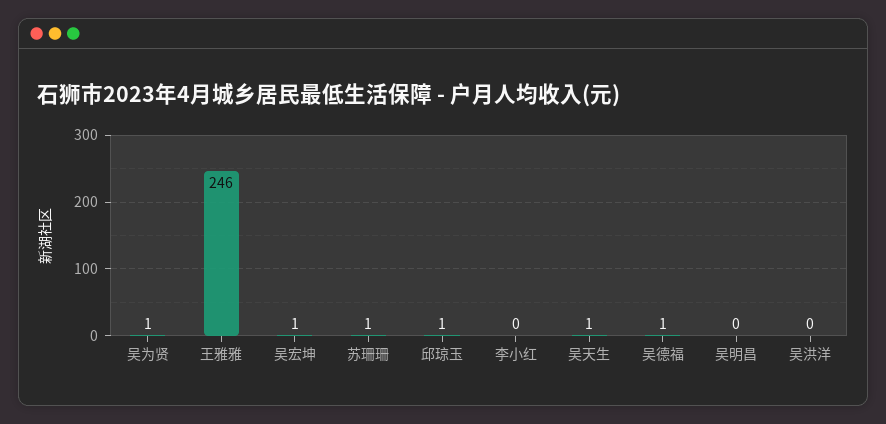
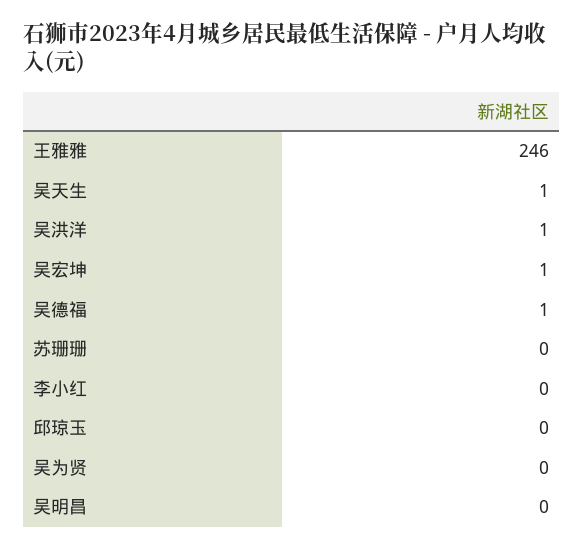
  {
-   "吴为贤": 1,
+   "吴为贤": 0,
    "王雅雅": 246,
    "吴宏坤": 1,
-   "苏珊珊": 1,
+   "苏珊珊": 0,
-   "邱琼玉": 1,
+   "邱琼玉": 0,
    "李小红": 0,
    "吴天生": 1,
    "吴德福": 1,
    "吴明昌": 0,
-   "吴洪洋": 0
+   "吴洪洋": 1
  }

